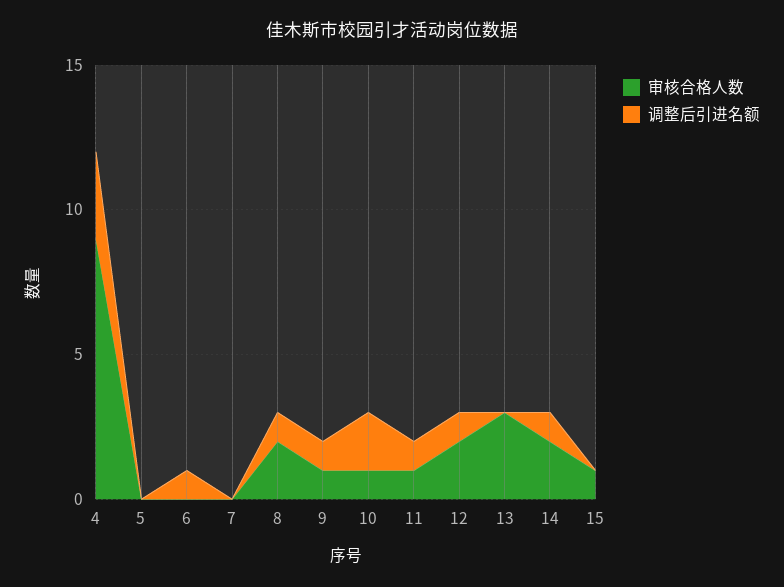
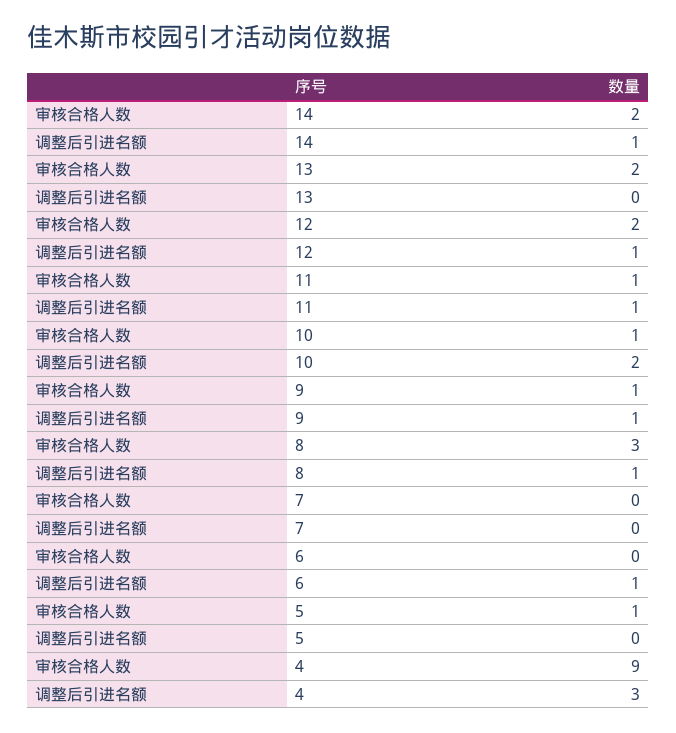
  {
    "审核合格人数": {
      "4": 9,
-     "5": 0,
+     "5": 1,
      "6": 0,
      "7": 0,
-     "8": 2,
+     "8": 3,
      "9": 1,
      "10": 1,
      "11": 1,
      "12": 2,
-     "13": 3,
+     "13": 2,
-     "14": 2,
+     "14": 2
-     "15": 1
    },
    "调整后引进名额": {
      "4": 3,
      "5": 0,
      "6": 1,
      "7": 0,
      "8": 1,
      "9": 1,
      "10": 2,
      "11": 1,
      "12": 1,
      "13": 0,
-     "14": 1,
+     "14": 1
-     "15": 0
    }
  }

